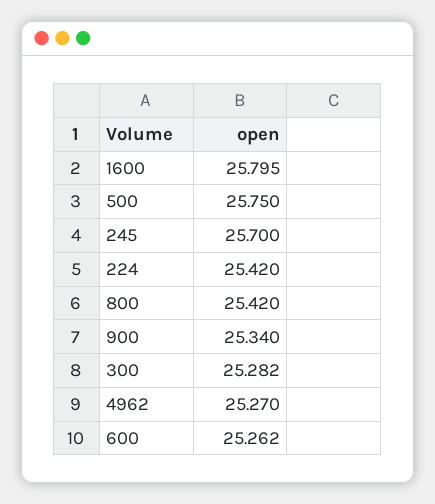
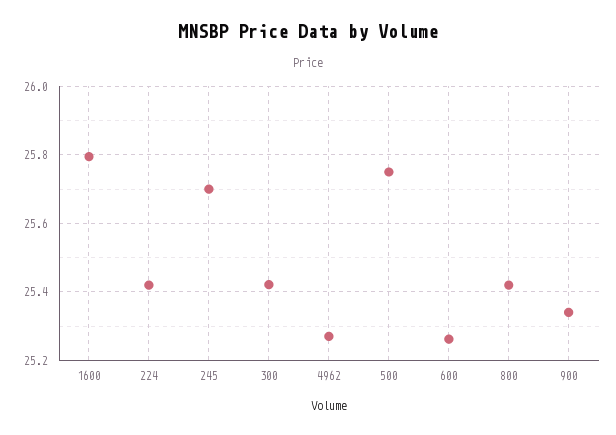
  {
    "1600": 25.795,
    "500": 25.75,
    "245": 25.7,
    "224": 25.42,
    "800": 25.42,
    "900": 25.34,
-   "300": 25.282,
+   "300": 25.42,
    "4962": 25.27,
    "600": 25.262
  }

